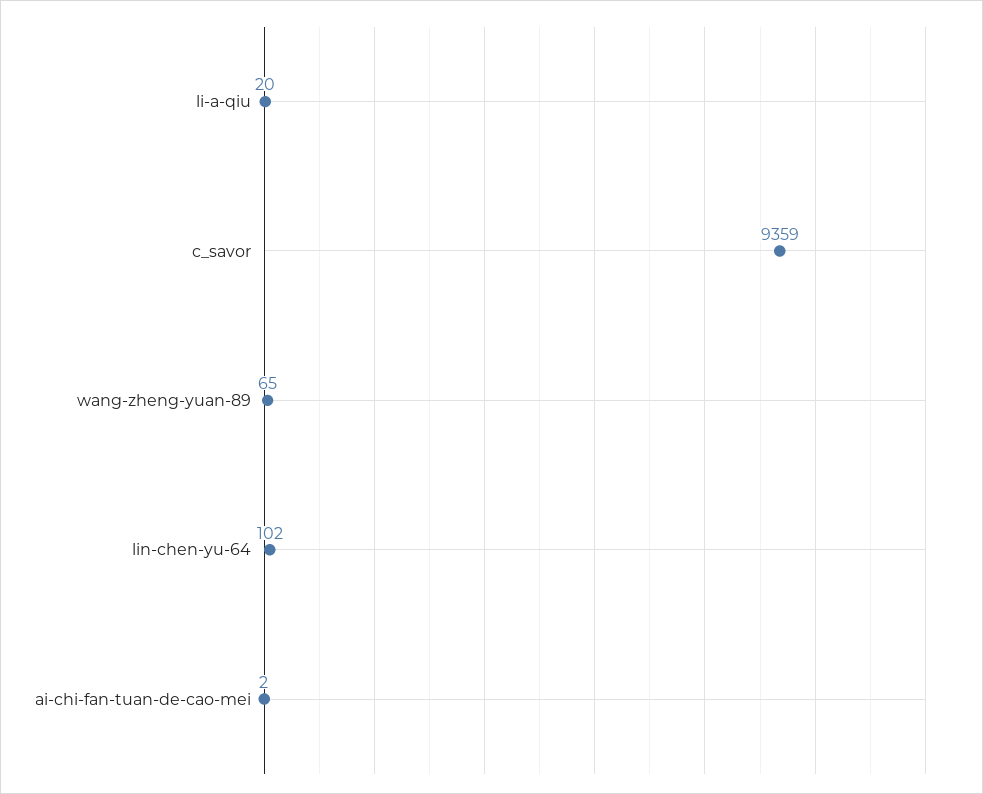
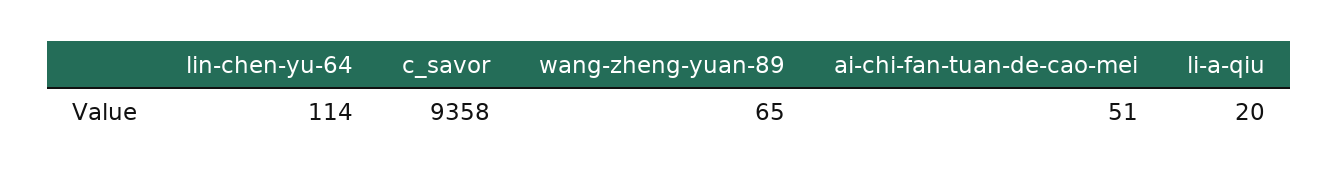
  {
    "li-a-qiu": 20,
-   "c_savor": 9359,
+   "c_savor": 9358,
    "wang-zheng-yuan-89": 65,
-   "lin-chen-yu-64": 102,
+   "lin-chen-yu-64": 114,
-   "ai-chi-fan-tuan-de-cao-mei": 2
+   "ai-chi-fan-tuan-de-cao-mei": 51
  }

